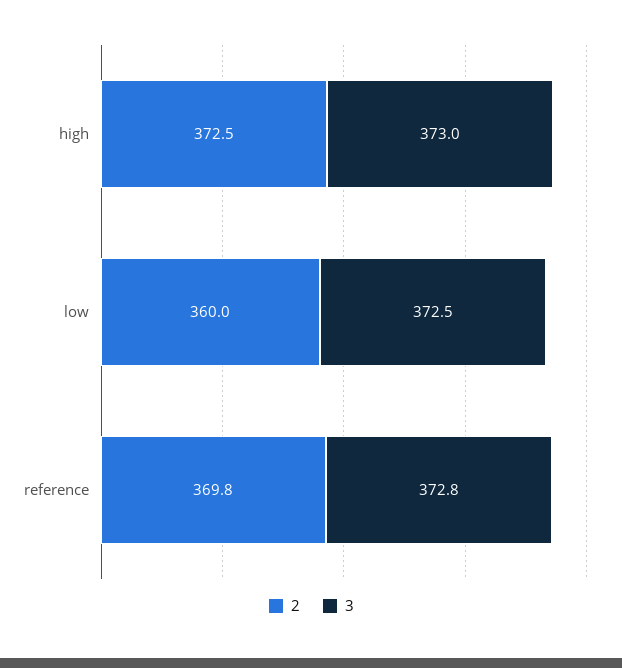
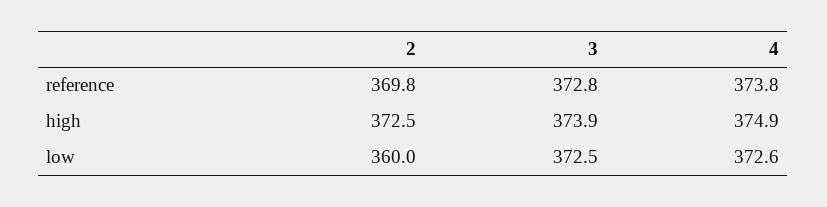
  {
    "2": {
      "high": 372.5,
      "low": 360,
      "reference": 369.8
    },
    "3": {
-     "high": 373,
+     "high": 373.9,
      "low": 372.5,
      "reference": 372.8
-   }
+   },
+   "4": {
+     "reference": 373.8,
+     "high": 374.9,
+     "low": 372.6
+   }
  }

